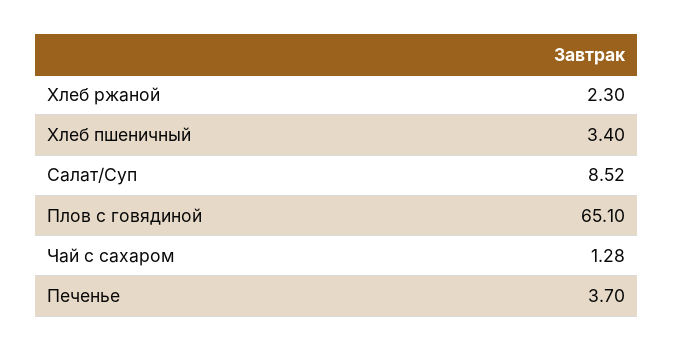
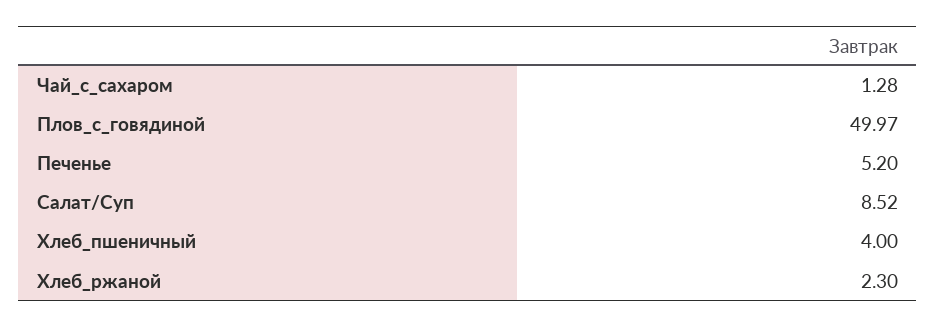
  {
    "Хлеб ржаной": 2.3,
-   "Хлеб пшеничный": 3.4,
+   "Хлеб пшеничный": 4,
    "Салат/Суп": 8.52,
-   "Плов с говядиной": 65.1,
+   "Плов с говядиной": 49.97,
    "Чай с сахаром": 1.28,
-   "Печенье": 3.7
+   "Печенье": 5.2
  }

